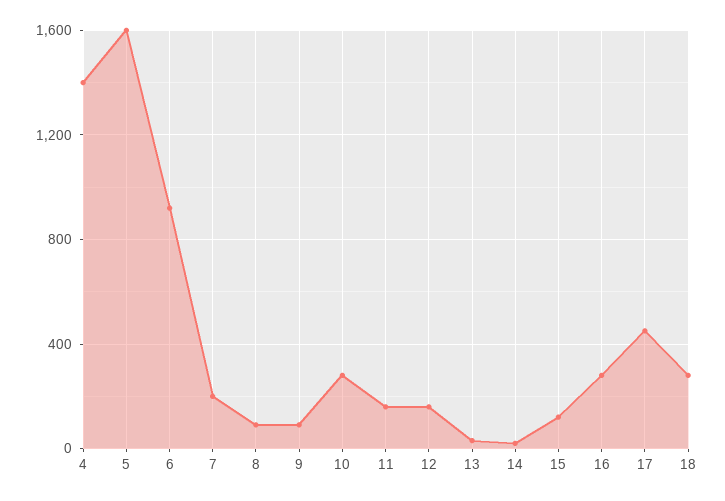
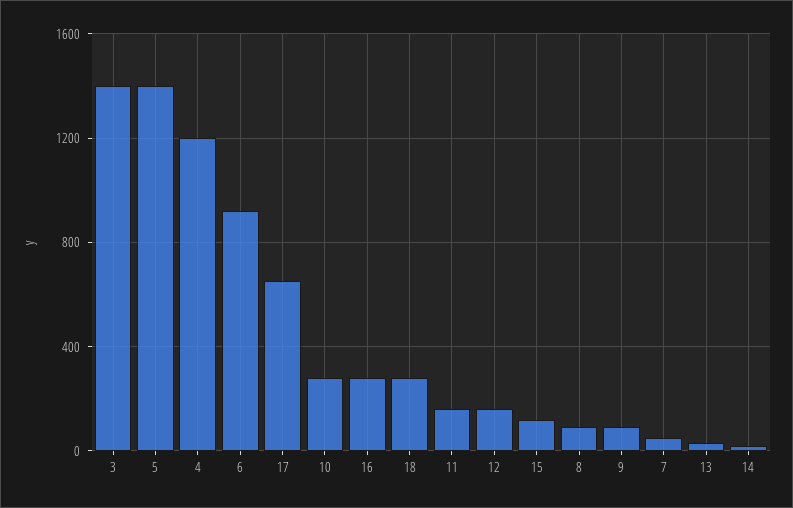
  {
-   "4": 1400,
+   "4": 1200,
-   "5": 1600,
+   "5": 1400,
    "6": 900,
-   "7": 200,
+   "7": 50,
    "8": 100,
    "9": 100,
    "10": 300,
    "11": 150,
    "12": 150,
    "13": 50,
    "14": 0,
    "15": 100,
    "16": 300,
-   "17": 450,
+   "17": 650,
-   "18": 300
+   "18": 300,
+   "3": 1400
  }

